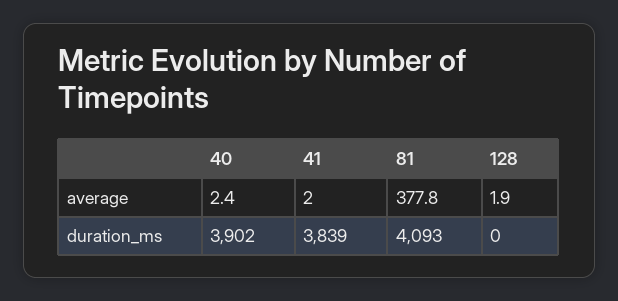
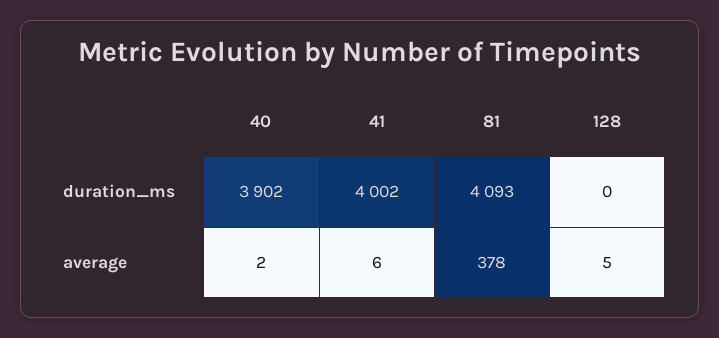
  {
    "40": {
      "average": 2.4,
      "duration_ms": 3902
    },
    "41": {
-     "average": 2,
+     "average": 6,
-     "duration_ms": 3839
+     "duration_ms": 4002
    },
    "81": {
      "average": 377.8,
      "duration_ms": 4093
    },
    "128": {
-     "average": 1.9,
+     "average": 5,
      "duration_ms": 0
    }
  }

